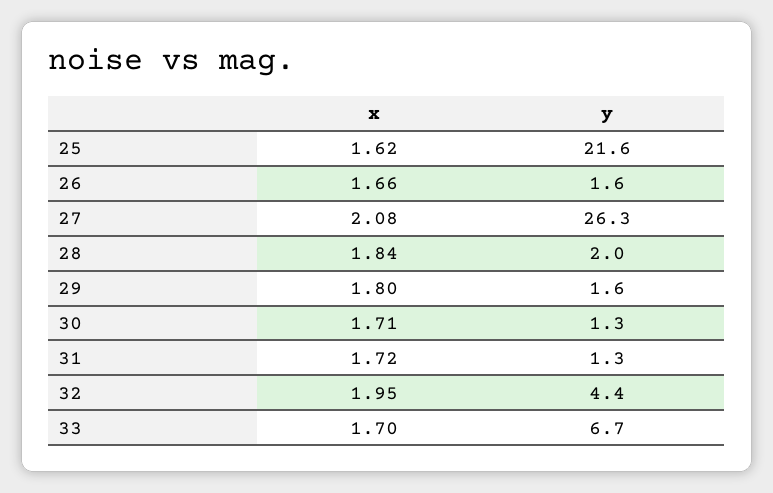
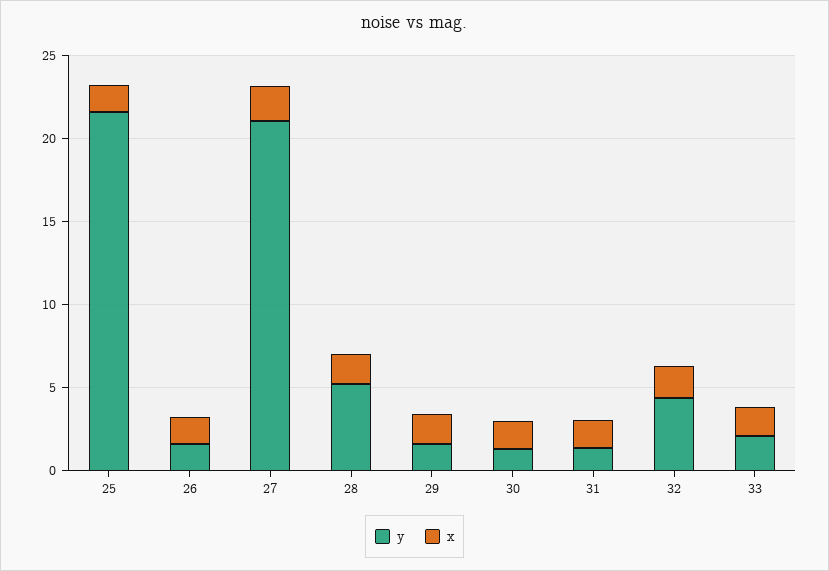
  {
    "x": {
      "25": 1.62,
      "26": 1.66,
      "27": 2.08,
      "28": 1.84,
      "29": 1.8,
      "30": 1.71,
      "31": 1.72,
      "32": 1.95,
      "33": 1.7
    },
    "y": {
      "25": 21.6,
      "26": 1.6,
-     "27": 26.3,
+     "27": 21,
-     "28": 2,
+     "28": 5,
      "29": 1.6,
      "30": 1.3,
      "31": 1.3,
      "32": 4.4,
-     "33": 6.7
+     "33": 2
    }
  }

